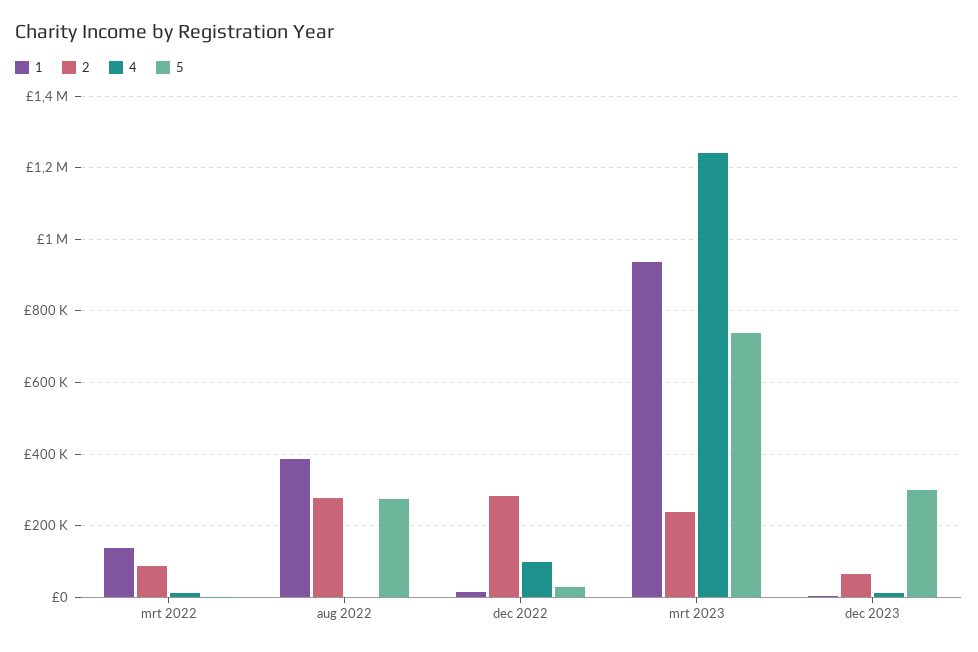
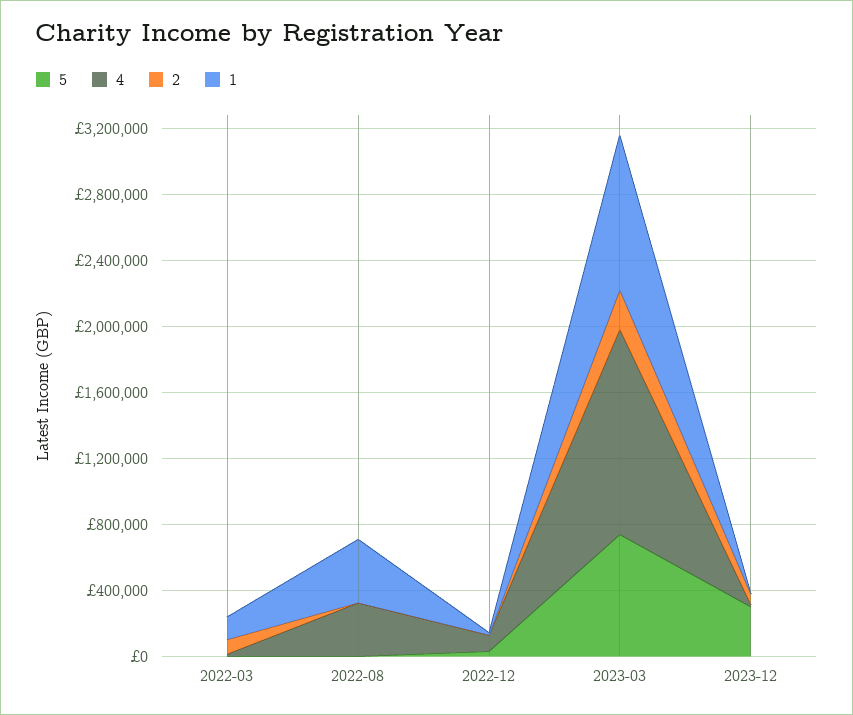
  {
    "1": {
      "mrt 2022": 140000,
      "aug 2022": 380000,
      "dec 2022": 20000,
      "mrt 2023": 940000,
      "dec 2023": 0
    },
    "2": {
      "mrt 2022": 80000,
-     "aug 2022": 280000,
+     "aug 2022": 0,
-     "dec 2022": 280000,
+     "dec 2022": 0,
      "mrt 2023": 240000,
      "dec 2023": 60000
    },
    "4": {
      "mrt 2022": 20000,
-     "aug 2022": 0,
+     "aug 2022": 300000,
      "dec 2022": 100000,
      "mrt 2023": 1240000,
      "dec 2023": 20000
    },
    "5": {
      "mrt 2022": 0,
-     "aug 2022": 280000,
+     "aug 2022": 0,
      "dec 2022": 40000,
      "mrt 2023": 740000,
      "dec 2023": 300000
    }
  }

